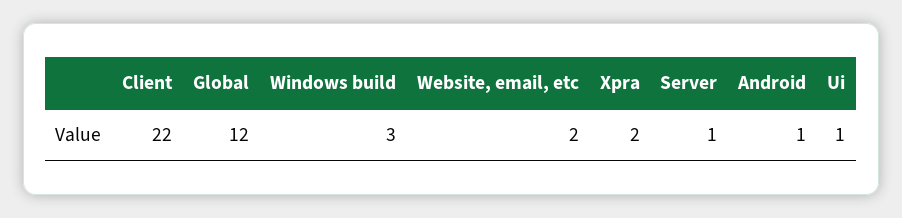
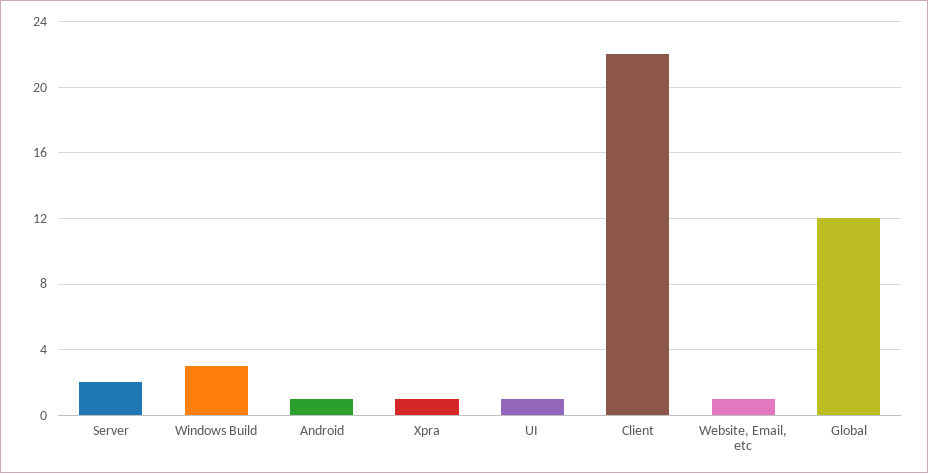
  {
    "Client": 22,
    "Global": 12,
    "Windows build": 3,
-   "Website, email, etc": 2,
+   "Website, email, etc": 1,
-   "Xpra": 2,
+   "Xpra": 1,
-   "Server": 1,
+   "Server": 2,
    "Android": 1,
    "Ui": 1
  }

